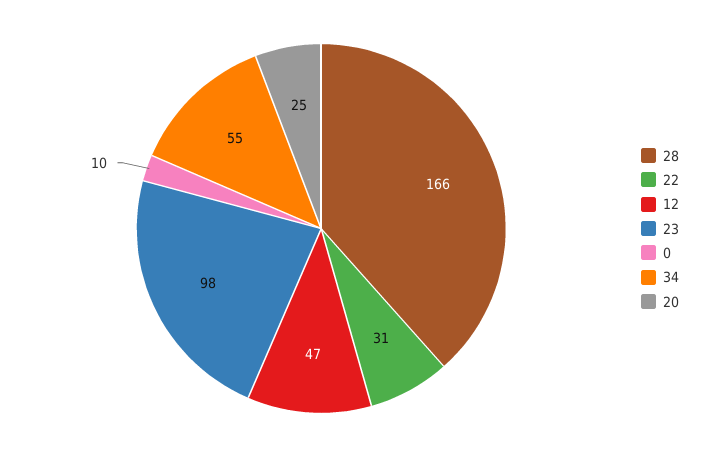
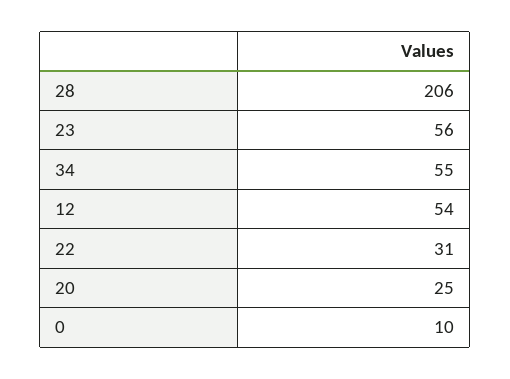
  {
-   "28": 166,
+   "28": 206,
    "22": 31,
-   "12": 47,
+   "12": 54,
-   "23": 98,
+   "23": 56,
    "0": 10,
    "34": 55,
    "20": 25
  }

